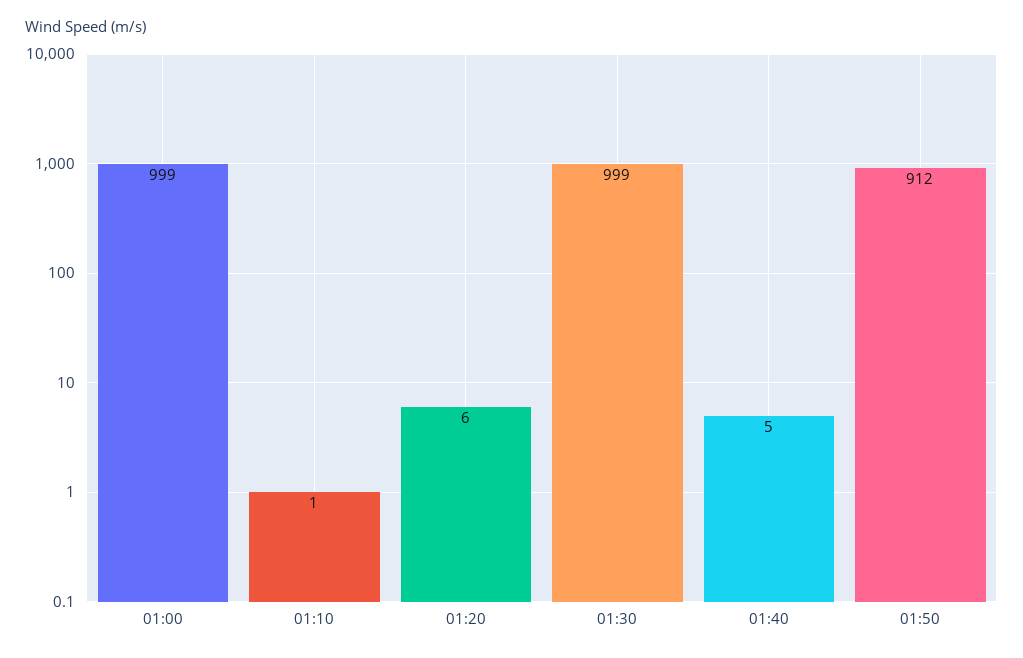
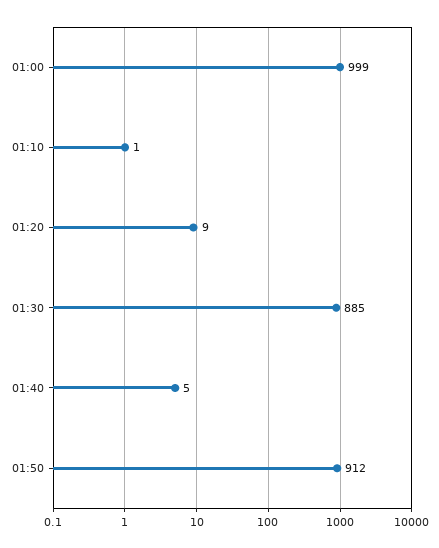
  {
    "01:00": 999,
    "01:10": 1,
-   "01:20": 6,
+   "01:20": 9,
-   "01:30": 999,
+   "01:30": 885,
    "01:40": 5,
    "01:50": 912
  }

